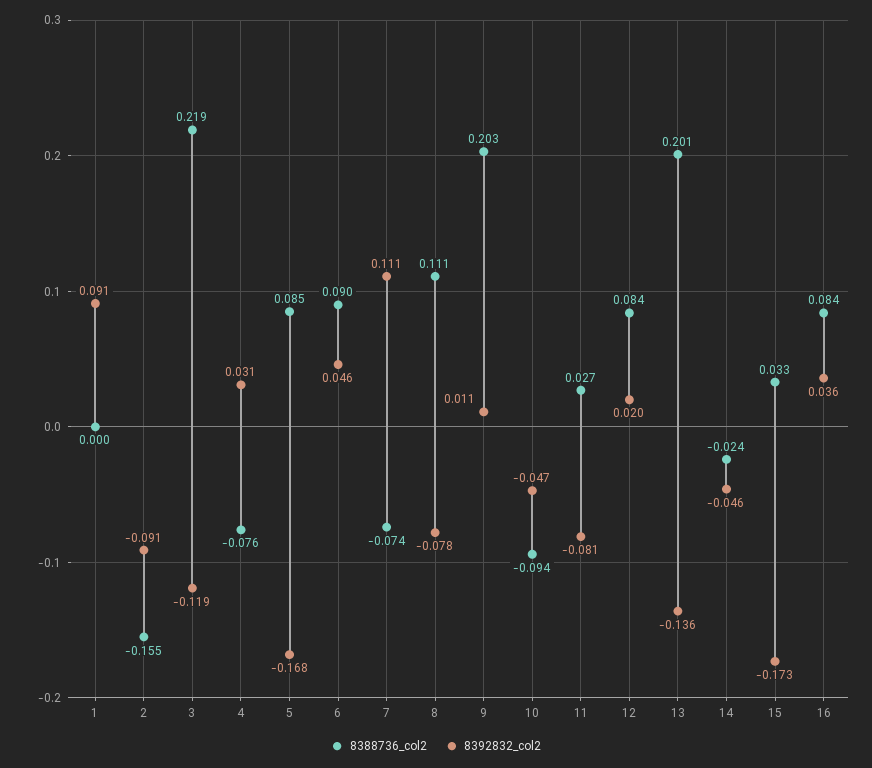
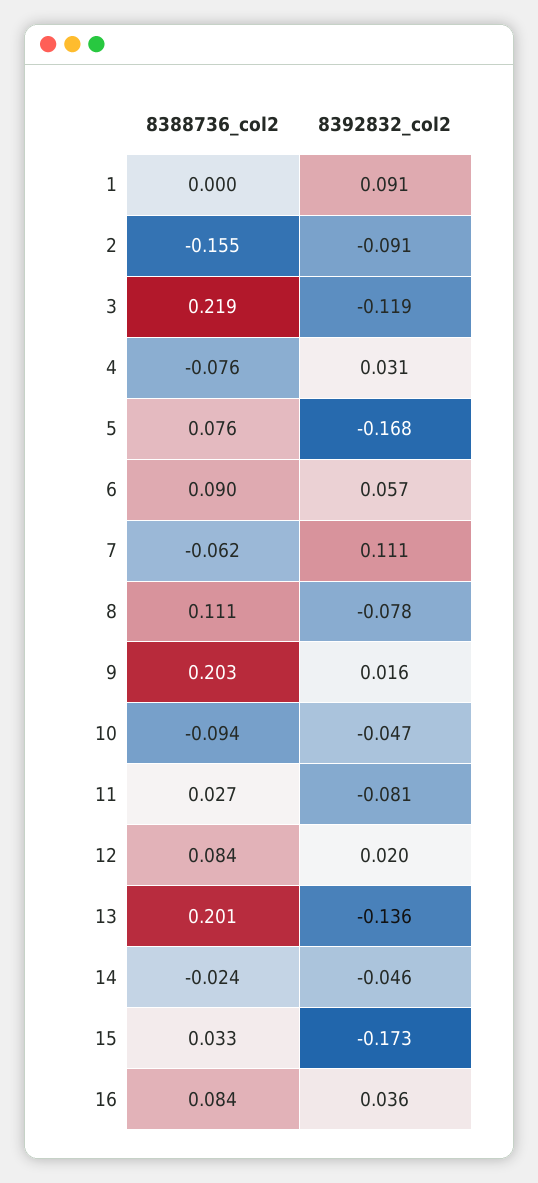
  {
    "8388736_col2": {
      "1": 0,
      "2": -0.155,
      "3": 0.219,
      "4": -0.076,
-     "5": 0.085,
+     "5": 0.076,
      "6": 0.09,
-     "7": -0.074,
+     "7": -0.062,
      "8": 0.111,
      "9": 0.203,
      "10": -0.094,
      "11": 0.027,
      "12": 0.084,
      "13": 0.201,
      "14": -0.024,
      "15": 0.033,
      "16": 0.084
    },
    "8392832_col2": {
      "1": 0.091,
      "2": -0.091,
      "3": -0.119,
      "4": 0.031,
      "5": -0.168,
-     "6": 0.046,
+     "6": 0.057,
      "7": 0.111,
      "8": -0.078,
-     "9": 0.011,
+     "9": 0.016,
      "10": -0.047,
      "11": -0.081,
      "12": 0.02,
      "13": -0.136,
      "14": -0.046,
      "15": -0.173,
      "16": 0.036
    }
  }

